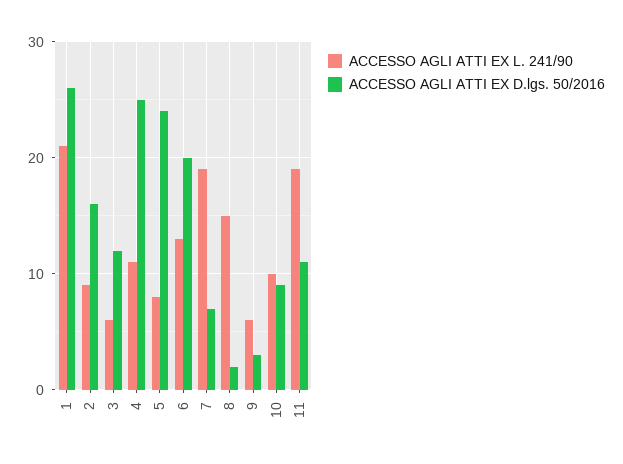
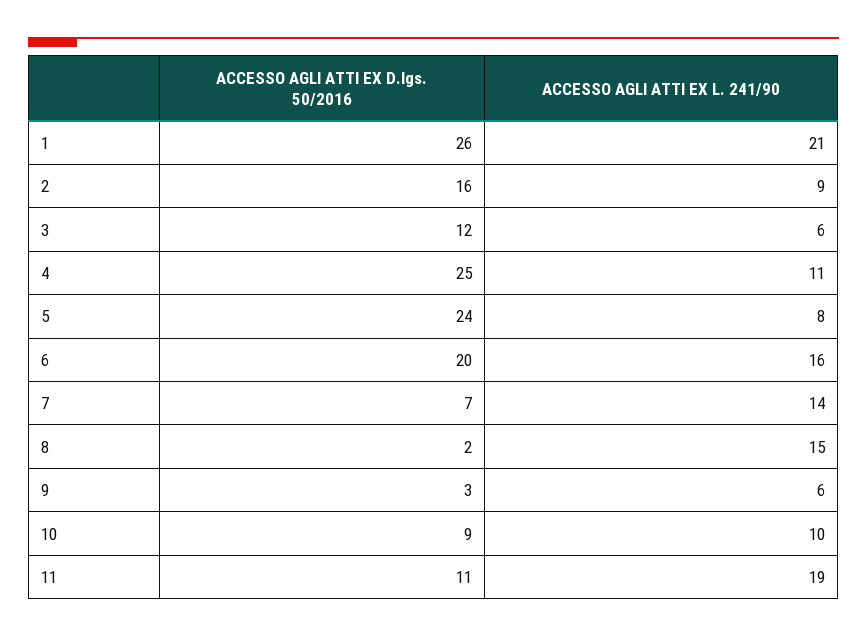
  {
    "ACCESSO AGLI ATTI EX L. 241/90": {
      "1": 21,
      "2": 9,
      "3": 6,
      "4": 11,
      "5": 8,
-     "6": 13,
+     "6": 16,
-     "7": 19,
+     "7": 14,
      "8": 15,
      "9": 6,
      "10": 10,
      "11": 19
    },
    "ACCESSO AGLI ATTI EX D.lgs. 50/2016": {
      "1": 26,
      "2": 16,
      "3": 12,
      "4": 25,
      "5": 24,
      "6": 20,
      "7": 7,
      "8": 2,
      "9": 3,
      "10": 9,
      "11": 11
    }
  }

